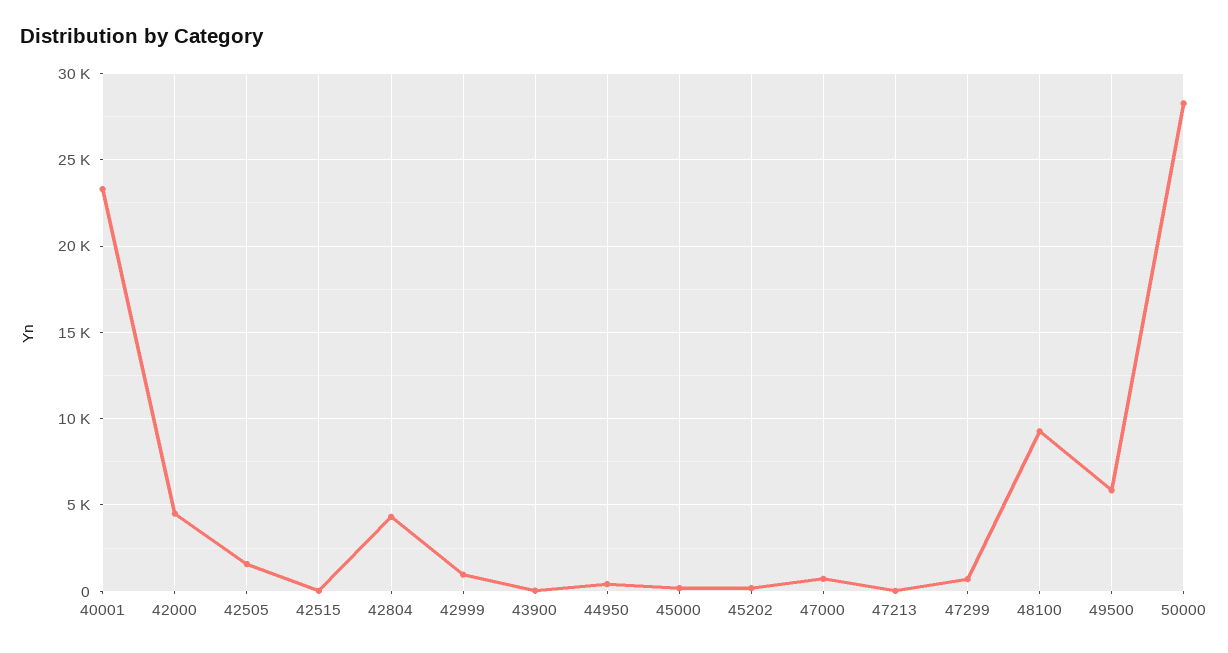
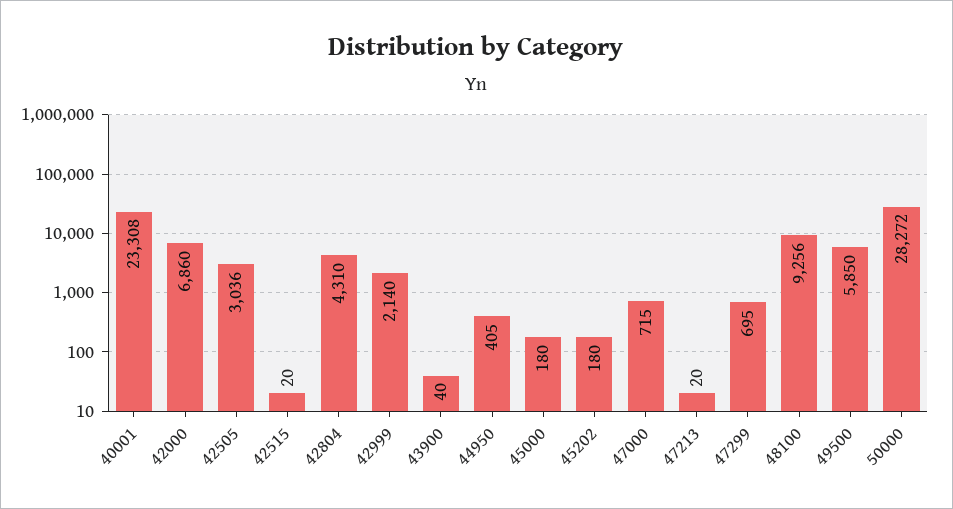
  {
    "40001": 23308,
-   "42000": 4500,
+   "42000": 6860,
-   "42505": 1500,
+   "42505": 3036,
    "42515": 20,
    "42804": 4310,
-   "42999": 1000,
+   "42999": 2140,
    "43900": 40,
    "44950": 405,
    "45000": 180,
    "45202": 180,
    "47000": 715,
    "47213": 20,
    "47299": 695,
    "48100": 9256,
    "49500": 5850,
    "50000": 28272
  }

